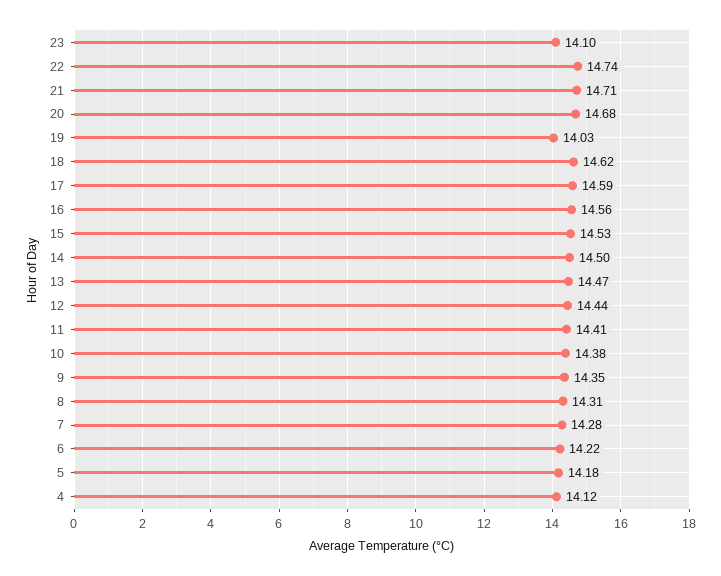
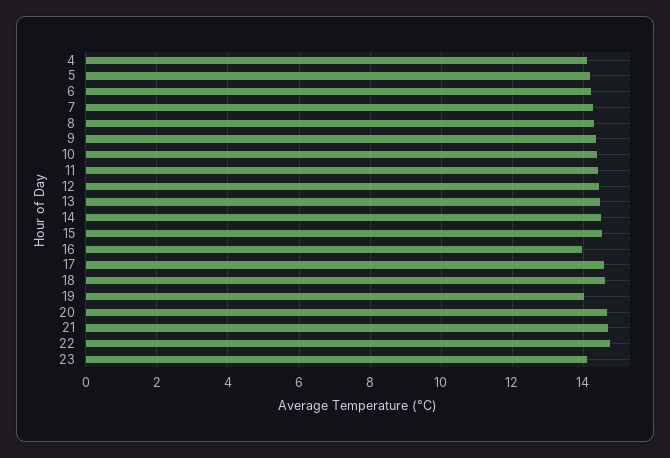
  {
    "23": 14.1,
    "22": 14.74,
    "21": 14.71,
    "20": 14.68,
    "19": 14.03,
    "18": 14.62,
    "17": 14.59,
-   "16": 14.56,
+   "16": 14,
    "15": 14.53,
    "14": 14.5,
    "13": 14.47,
    "12": 14.44,
    "11": 14.41,
    "10": 14.38,
    "9": 14.35,
    "8": 14.31,
    "7": 14.28,
    "6": 14.22,
    "5": 14.18,
    "4": 14.12
  }

